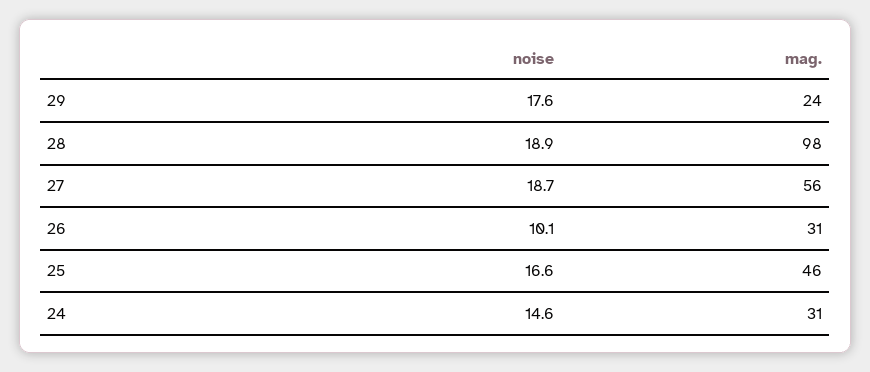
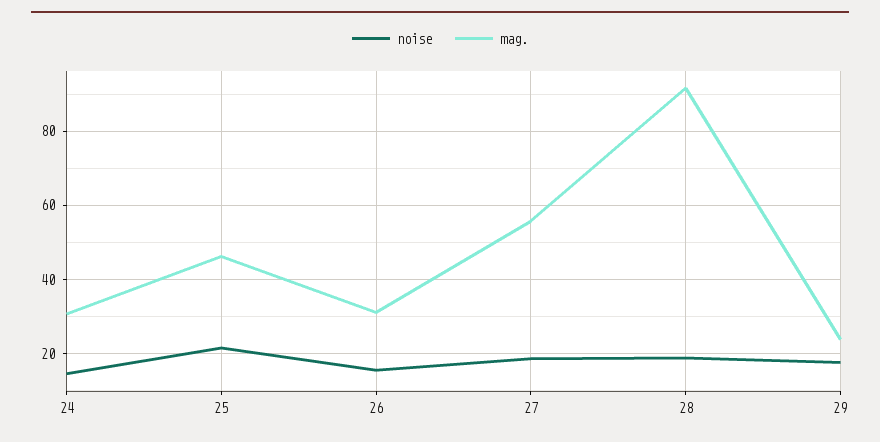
  {
    "noise": {
      "29": 17.6,
      "28": 18.9,
      "27": 18.7,
-     "26": 10.1,
+     "26": 16,
-     "25": 16.6,
+     "25": 22,
      "24": 14.6
    },
    "mag.": {
      "29": 24,
-     "28": 98,
+     "28": 92,
      "27": 56,
      "26": 31,
      "25": 46,
      "24": 31
    }
  }

